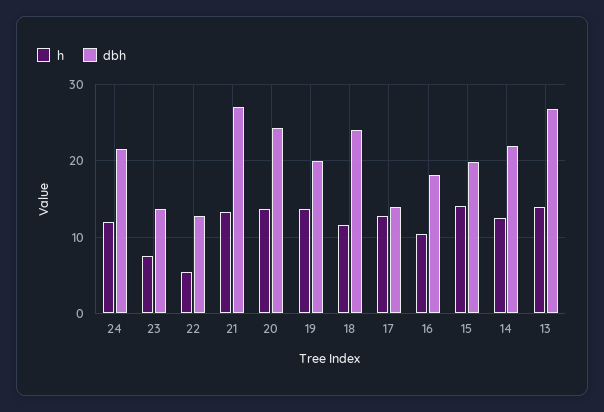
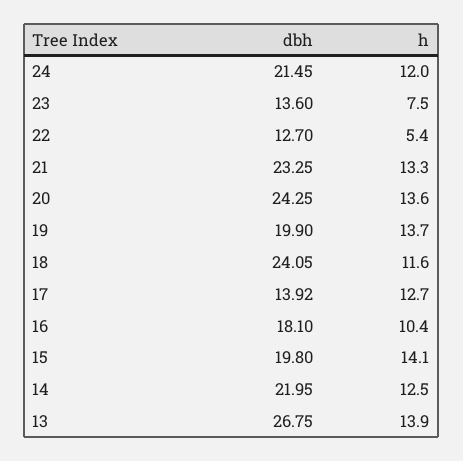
  {
    "h": {
      "24": 12,
      "23": 7.5,
      "22": 5.4,
      "21": 13.3,
      "20": 13.6,
      "19": 13.7,
      "18": 11.6,
      "17": 12.7,
      "16": 10.4,
      "15": 14.1,
      "14": 12.5,
      "13": 13.9
    },
    "dbh": {
      "24": 21.45,
      "23": 13.6,
      "22": 12.7,
-     "21": 27,
+     "21": 23.25,
      "20": 24.25,
      "19": 19.9,
      "18": 24.05,
      "17": 13.92,
      "16": 18.1,
      "15": 19.8,
      "14": 21.95,
      "13": 26.75
    }
  }

